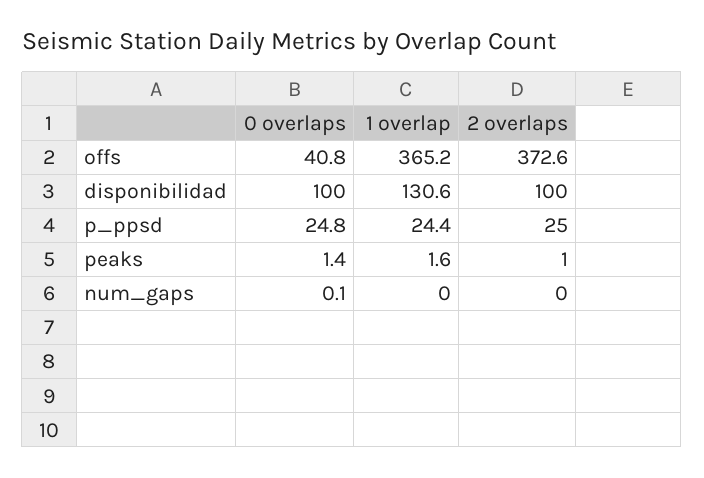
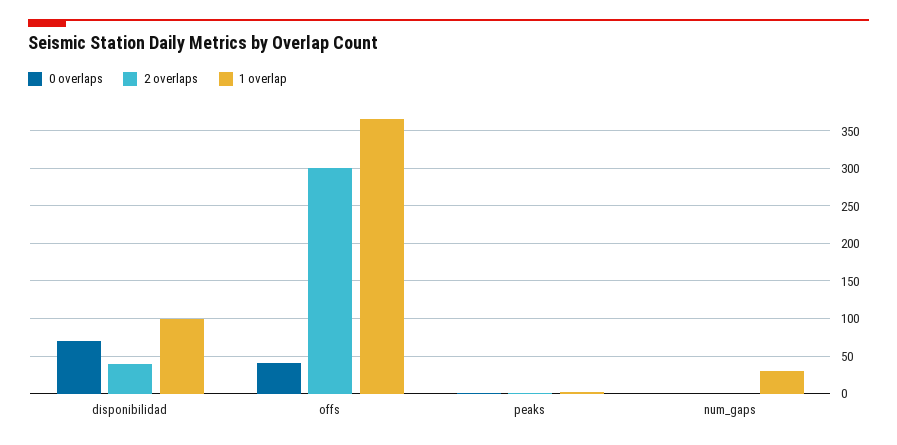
  {
    "0 overlaps": {
      "offs": 40.8,
-     "disponibilidad": 100,
+     "disponibilidad": 70,
-     "p_ppsd": 24.8,
      "peaks": 1.4,
      "num_gaps": 0.1
    },
    "1 overlap": {
      "offs": 365.2,
-     "disponibilidad": 130.6,
+     "disponibilidad": 100,
-     "p_ppsd": 24.4,
      "peaks": 1.6,
-     "num_gaps": 0
+     "num_gaps": 30
    },
    "2 overlaps": {
-     "offs": 372.6,
+     "offs": 300,
-     "disponibilidad": 100,
+     "disponibilidad": 40,
-     "p_ppsd": 25,
      "peaks": 1,
      "num_gaps": 0
    }
  }

